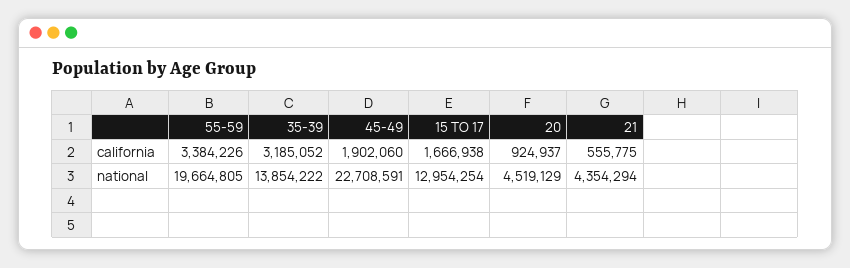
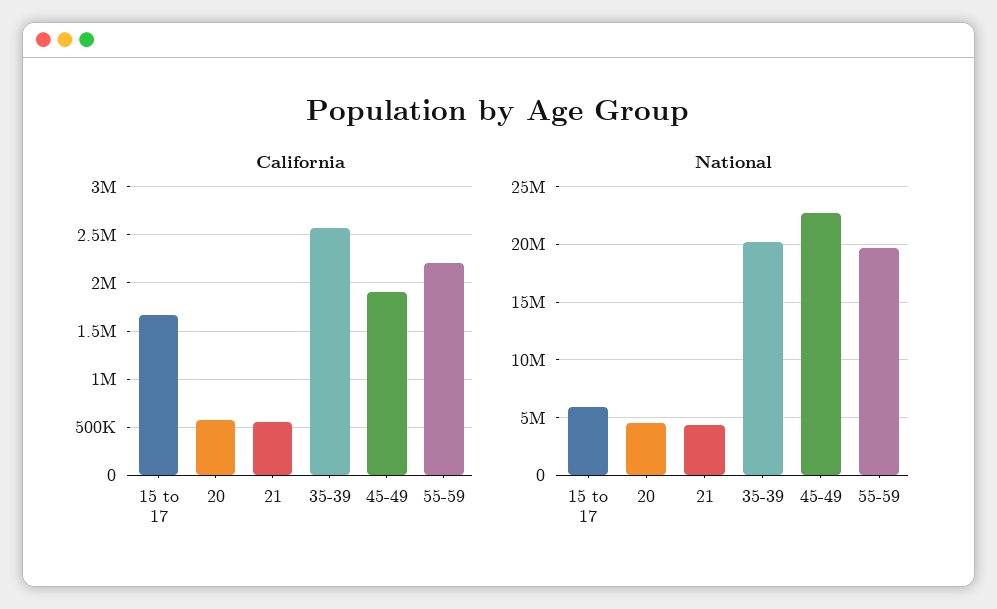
  {
    "california": {
-     "55-59": 3384226,
+     "55-59": 2200000,
-     "35-39": 3185052,
+     "35-39": 2600000,
      "45-49": 1902060,
      "15 TO 17": 1666938,
-     "20": 924937,
+     "20": 600000,
      "21": 555775
    },
    "national": {
      "55-59": 19664805,
-     "35-39": 13854222,
+     "35-39": 20000000,
      "45-49": 22708591,
-     "15 TO 17": 12954254,
+     "15 TO 17": 6000000,
      "20": 4519129,
      "21": 4354294
    }
  }

